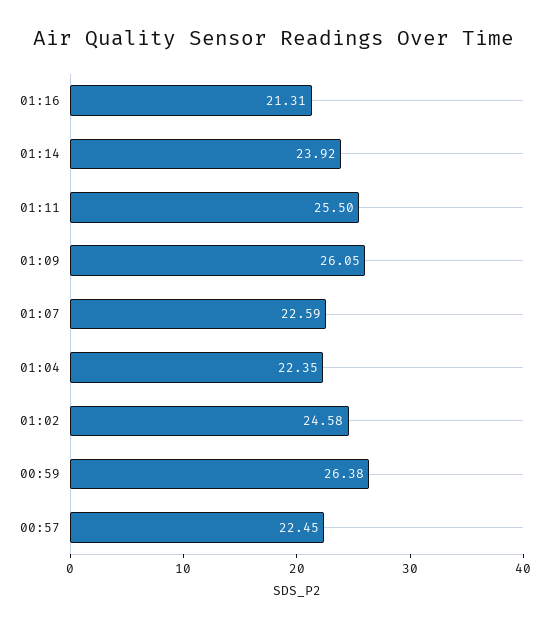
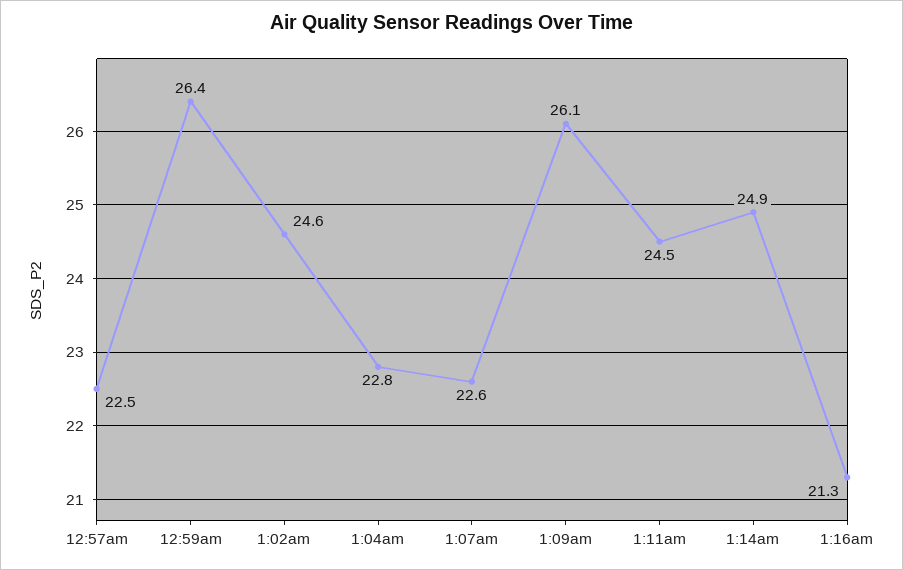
  {
    "01:16": 21.31,
-   "01:14": 23.92,
+   "01:14": 24.9,
-   "01:11": 25.5,
+   "01:11": 24.5,
    "01:09": 26.05,
    "01:07": 22.59,
-   "01:04": 22.35,
+   "01:04": 22.8,
    "01:02": 24.58,
    "00:59": 26.38,
    "00:57": 22.45
  }

